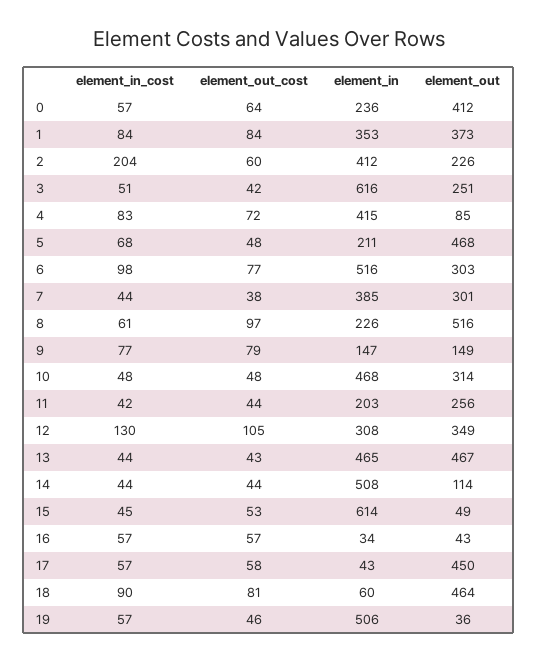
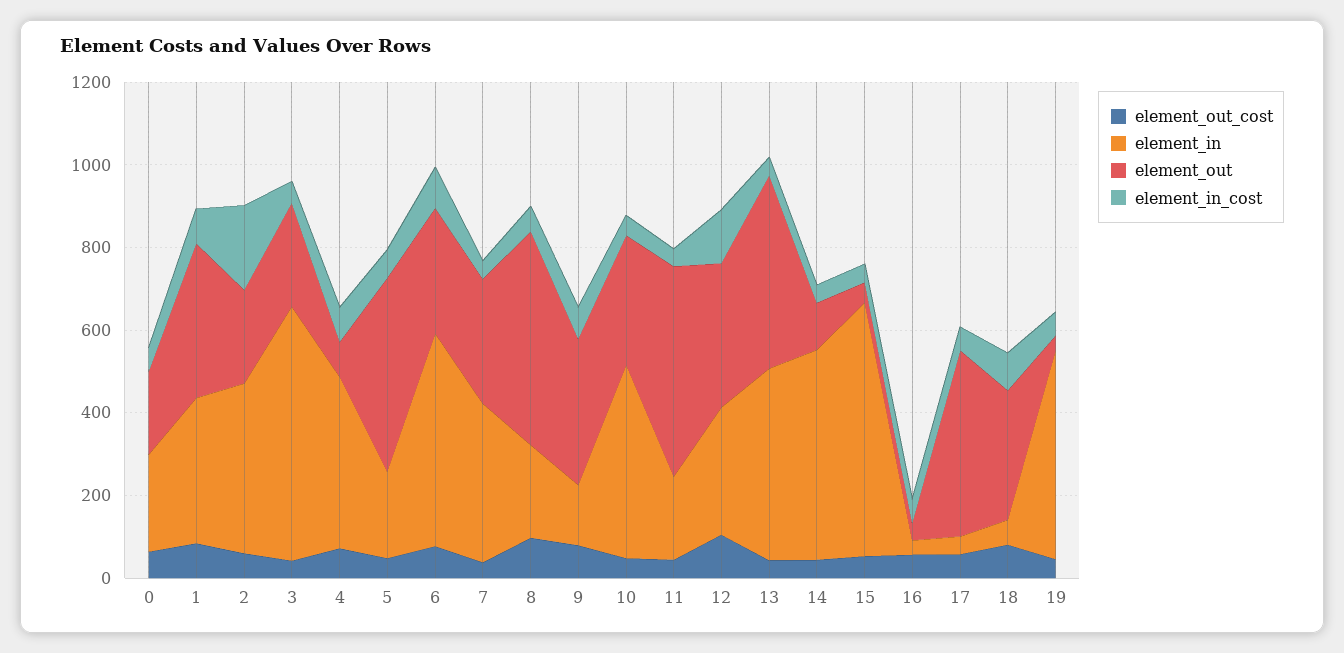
  {
    "element_in_cost": {
      "0": 57,
      "1": 84,
      "2": 204,
      "3": 51,
      "4": 83,
      "5": 68,
      "6": 98,
      "7": 44,
      "8": 61,
      "9": 77,
      "10": 48,
      "11": 42,
      "12": 130,
      "13": 44,
      "14": 44,
      "15": 45,
      "16": 57,
      "17": 57,
      "18": 90,
      "19": 57
    },
    "element_out_cost": {
      "0": 64,
      "1": 84,
      "2": 60,
      "3": 42,
      "4": 72,
      "5": 48,
      "6": 77,
      "7": 38,
      "8": 97,
      "9": 79,
      "10": 48,
      "11": 44,
      "12": 105,
      "13": 43,
      "14": 44,
      "15": 53,
      "16": 57,
      "17": 58,
      "18": 81,
      "19": 46
    },
    "element_in": {
      "0": 236,
      "1": 353,
      "2": 412,
      "3": 616,
      "4": 415,
      "5": 211,
      "6": 516,
      "7": 385,
      "8": 226,
      "9": 147,
      "10": 468,
      "11": 203,
      "12": 308,
      "13": 465,
      "14": 508,
      "15": 614,
      "16": 34,
      "17": 43,
      "18": 60,
      "19": 506
    },
    "element_out": {
-     "0": 412,
+     "0": 200,
      "1": 373,
      "2": 226,
      "3": 251,
      "4": 85,
      "5": 468,
      "6": 303,
      "7": 301,
      "8": 516,
-     "9": 149,
+     "9": 350,
      "10": 314,
-     "11": 256,
+     "11": 500,
      "12": 349,
      "13": 467,
      "14": 114,
      "15": 49,
      "16": 43,
      "17": 450,
-     "18": 464,
+     "18": 300,
      "19": 36
    }
  }

